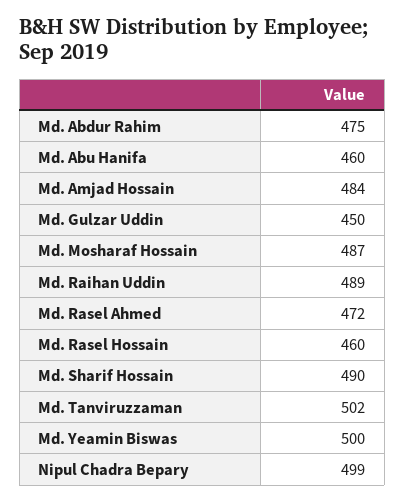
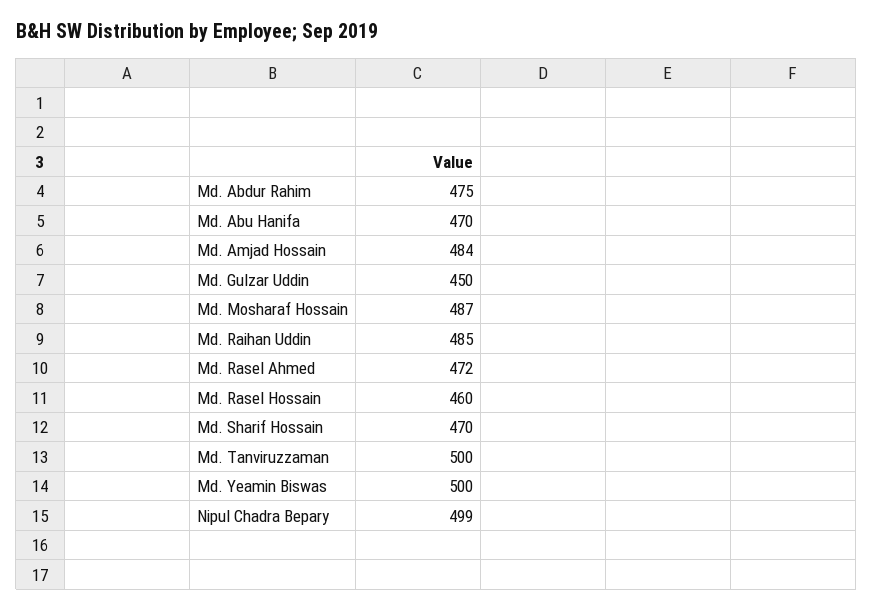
  {
    "Md. Abdur Rahim": 475,
-   "Md. Abu Hanifa": 460,
+   "Md. Abu Hanifa": 470,
    "Md. Amjad Hossain": 484,
    "Md. Gulzar Uddin": 450,
    "Md. Mosharaf Hossain": 487,
-   "Md. Raihan Uddin": 489,
+   "Md. Raihan Uddin": 485,
    "Md. Rasel Ahmed": 472,
    "Md. Rasel Hossain": 460,
-   "Md. Sharif Hossain": 490,
+   "Md. Sharif Hossain": 470,
-   "Md. Tanviruzzaman": 502,
+   "Md. Tanviruzzaman": 500,
    "Md. Yeamin Biswas": 500,
    "Nipul Chadra Bepary": 499
  }

